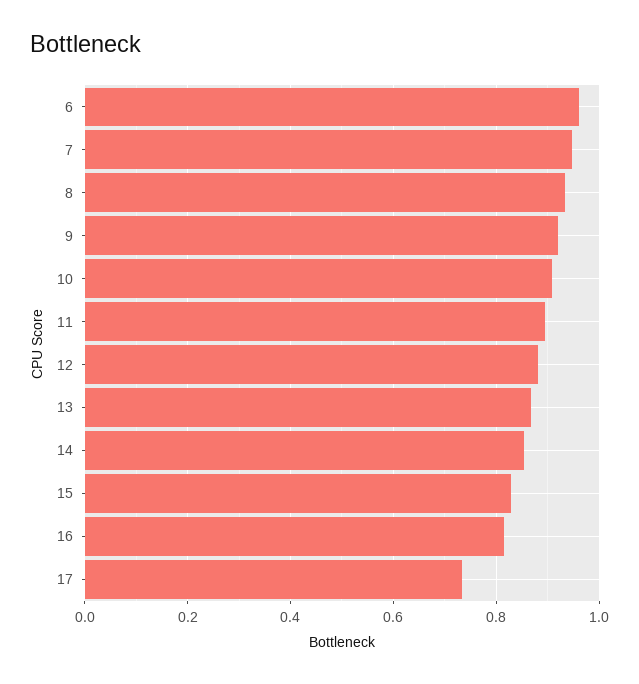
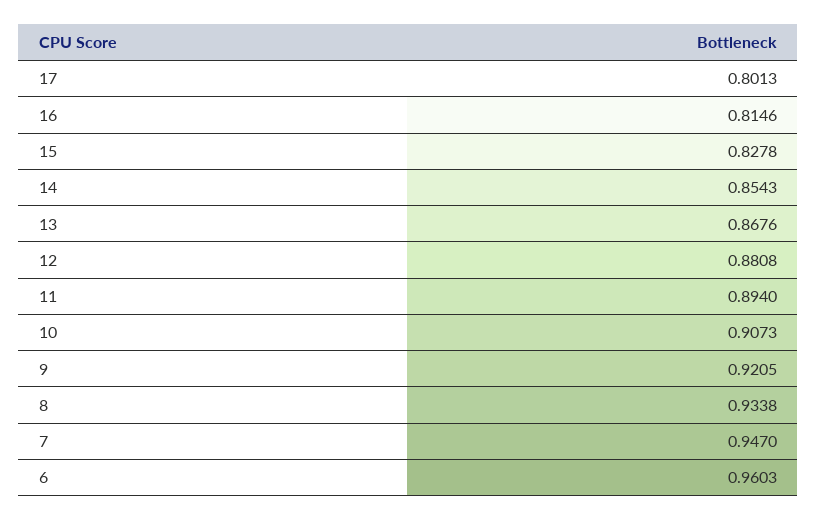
  {
    "6": 0.9603,
    "7": 0.947,
    "8": 0.9338,
    "9": 0.9205,
    "10": 0.9073,
    "11": 0.894,
    "12": 0.8808,
    "13": 0.8676,
    "14": 0.8543,
    "15": 0.8278,
    "16": 0.8146,
-   "17": 0.74
+   "17": 0.8013
  }

